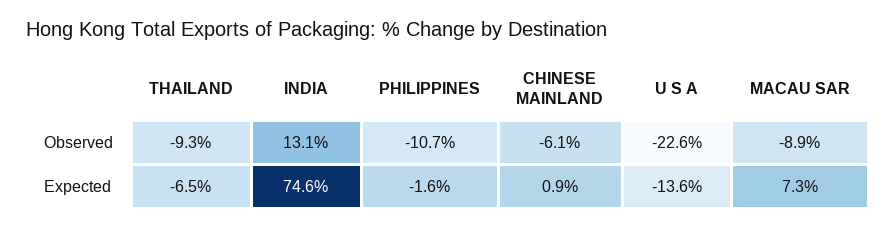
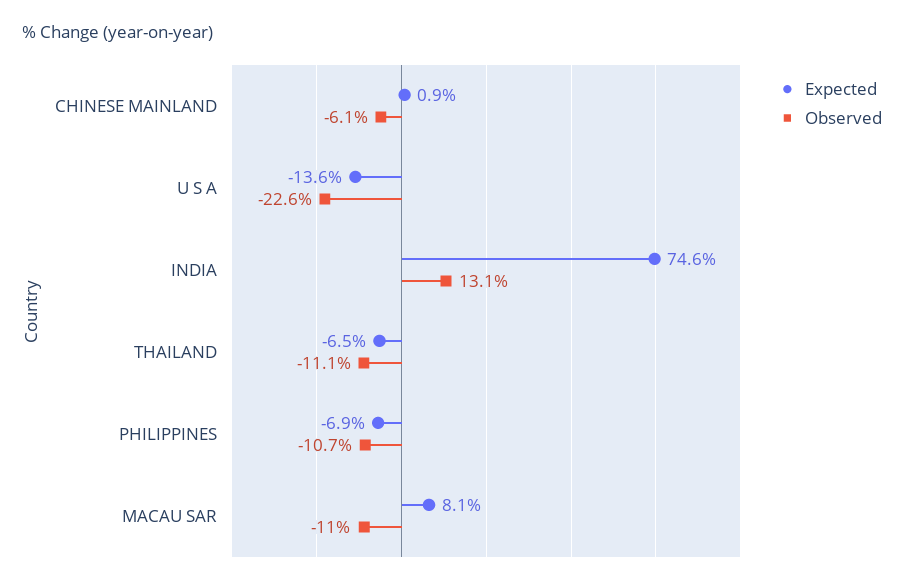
  {
    "Observed": {
-     "THAILAND": -9.3,
+     "THAILAND": -11.1,
      "INDIA": 13.1,
      "PHILIPPINES": -10.7,
      "CHINESE MAINLAND": -6.1,
      "U S A": -22.6,
-     "MACAU SAR": -8.9
+     "MACAU SAR": -11
    },
    "Expected": {
      "THAILAND": -6.5,
      "INDIA": 74.6,
-     "PHILIPPINES": -1.6,
+     "PHILIPPINES": -6.9,
      "CHINESE MAINLAND": 0.9,
      "U S A": -13.6,
-     "MACAU SAR": 7.3
+     "MACAU SAR": 8.1
    }
  }

